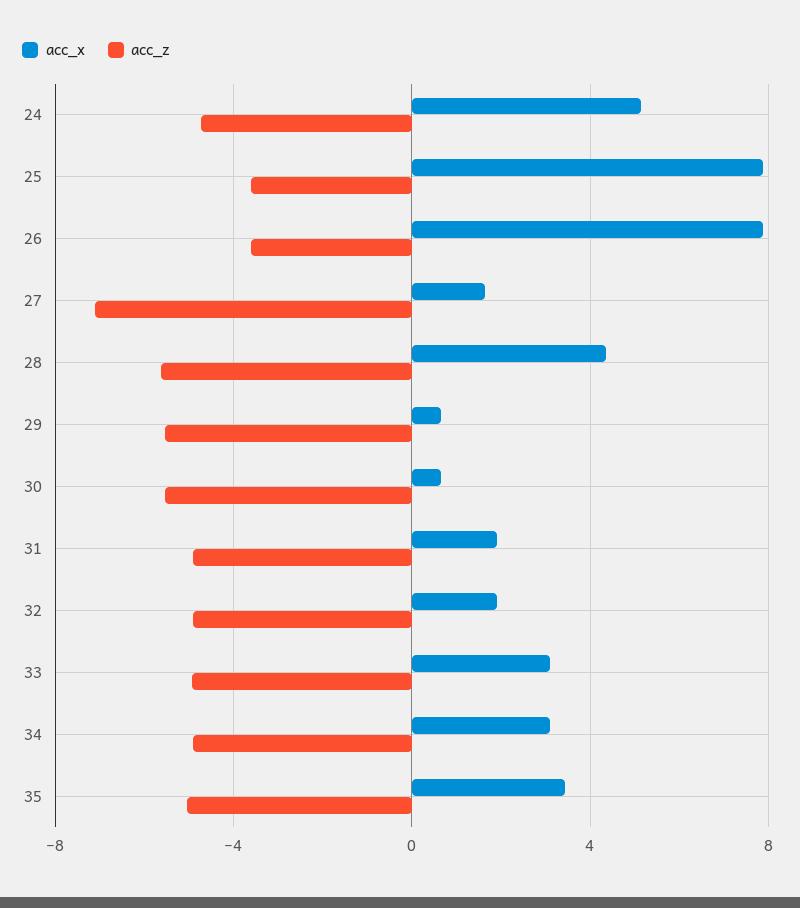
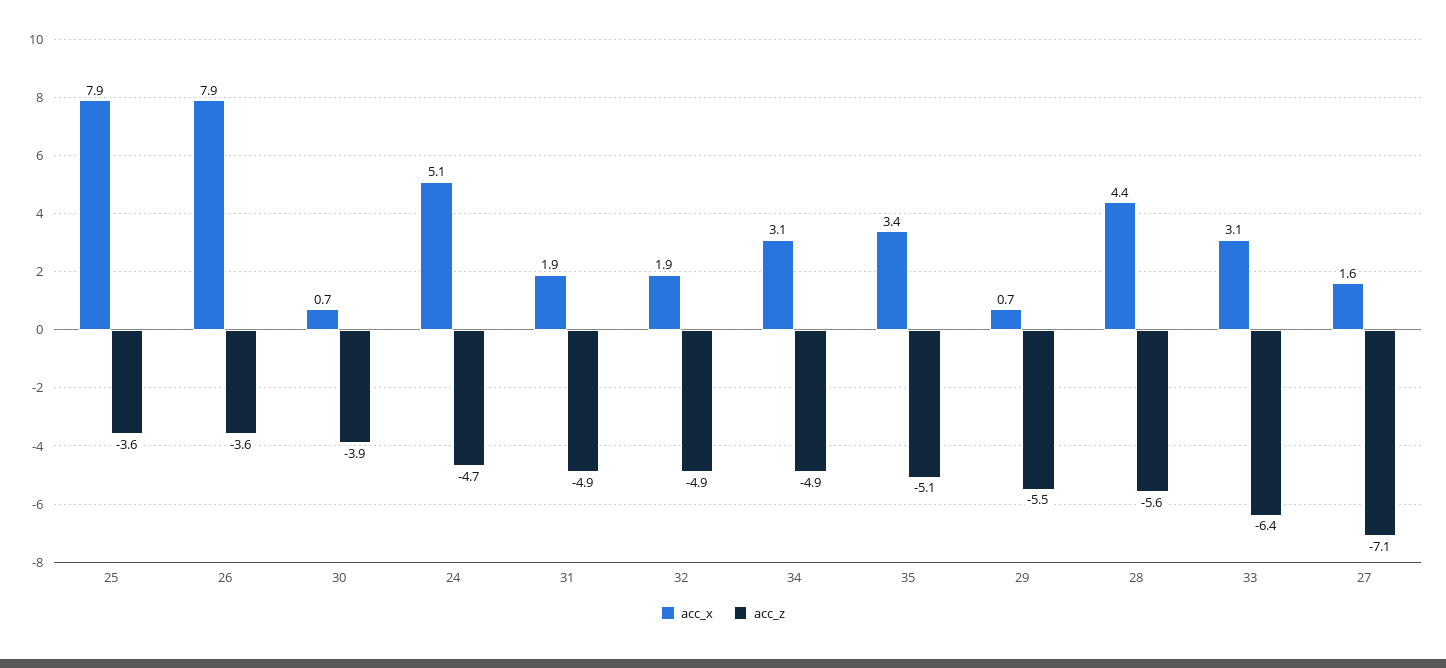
  {
    "acc_x": {
      "24": 5.1,
      "25": 7.9,
      "26": 7.9,
      "27": 1.6,
      "28": 4.4,
      "29": 0.7,
      "30": 0.7,
      "31": 1.9,
      "32": 1.9,
      "33": 3.1,
      "34": 3.1,
      "35": 3.4
    },
    "acc_z": {
      "24": -4.7,
      "25": -3.6,
      "26": -3.6,
      "27": -7.1,
      "28": -5.6,
      "29": -5.5,
-     "30": -5.5,
+     "30": -3.9,
      "31": -4.9,
      "32": -4.9,
-     "33": -5,
+     "33": -6.4,
      "34": -4.9,
      "35": -5.1
    }
  }

